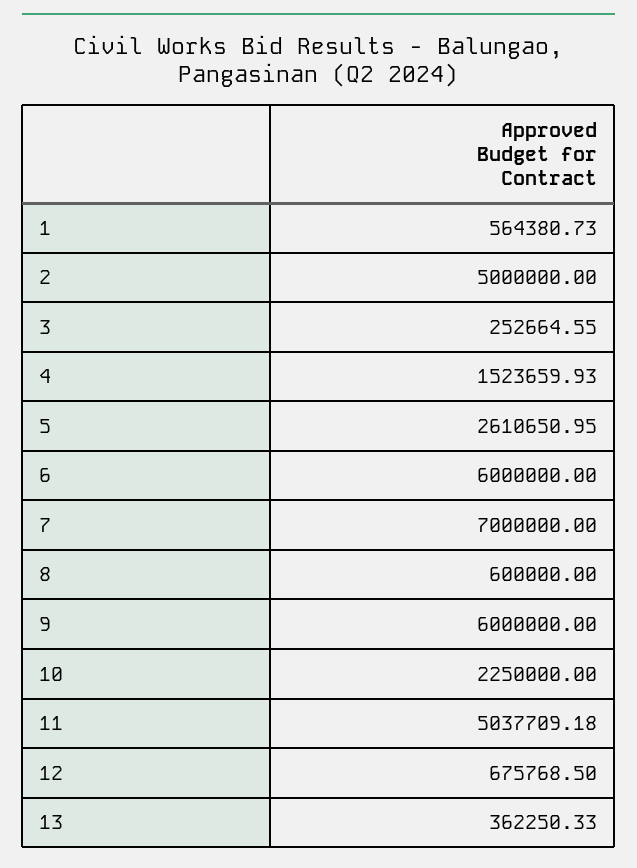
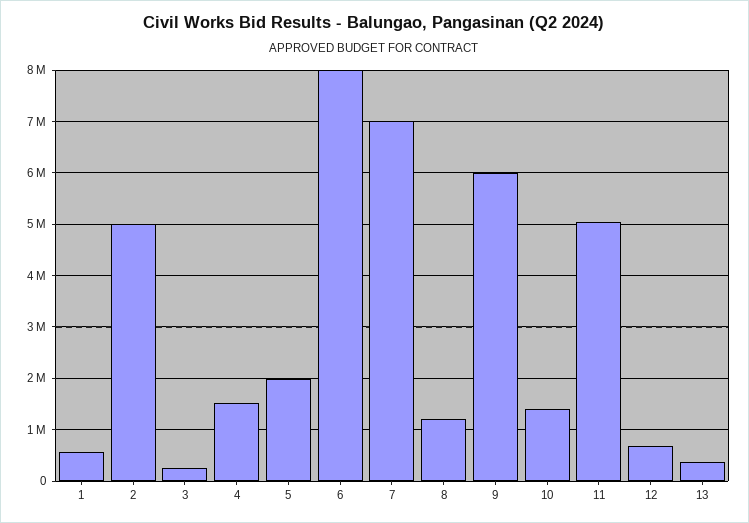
  {
    "1": 564380.73,
    "2": 5000000,
    "3": 252664.55,
    "4": 1523659.93,
-   "5": 2610650.95,
+   "5": 2000000,
-   "6": 6000000,
+   "6": 8000000,
    "7": 7000000,
-   "8": 600000,
+   "8": 1200000,
    "9": 6000000,
-   "10": 2250000,
+   "10": 1400000,
    "11": 5037709.18,
    "12": 675768.5,
    "13": 362250.33
  }

